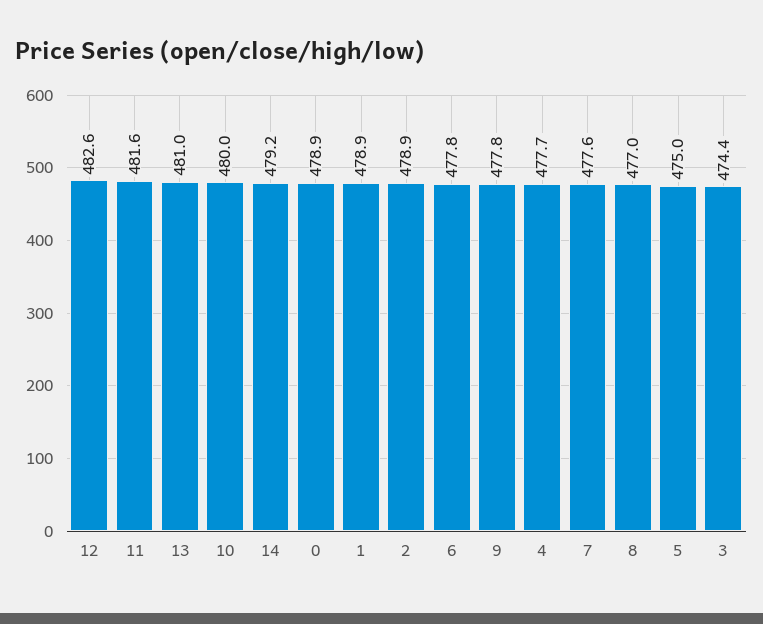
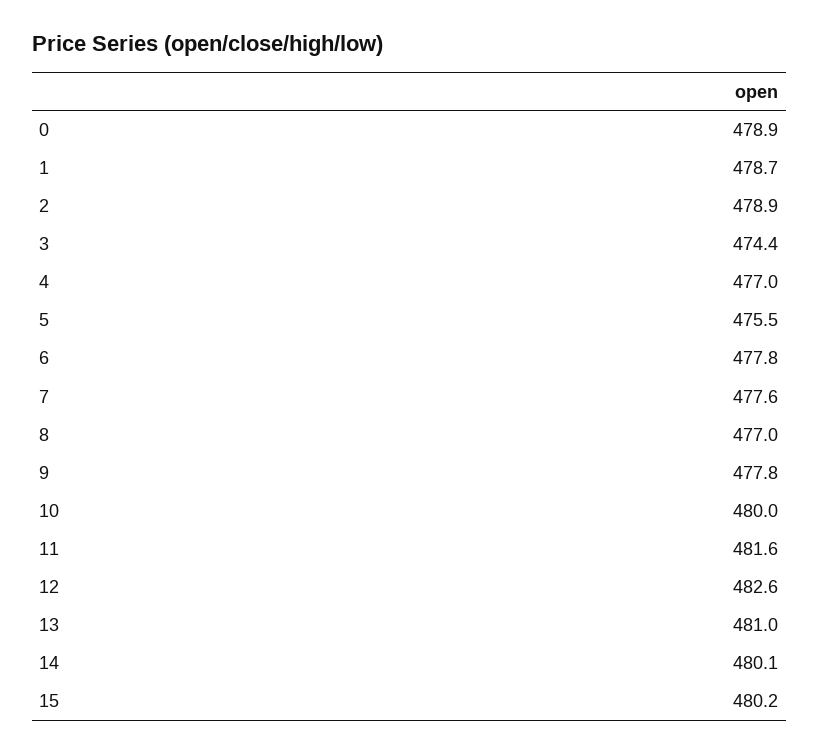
  {
    "12": 482.6,
    "11": 481.6,
    "13": 481,
    "10": 480,
-   "14": 479.2,
+   "14": 480.1,
    "0": 478.9,
-   "1": 478.9,
+   "1": 478.7,
    "2": 478.9,
    "6": 477.8,
    "9": 477.8,
-   "4": 477.7,
+   "4": 477,
    "7": 477.6,
    "8": 477,
-   "5": 475,
+   "5": 475.5,
-   "3": 474.4
+   "3": 474.4,
+   "15": 480.2
  }

